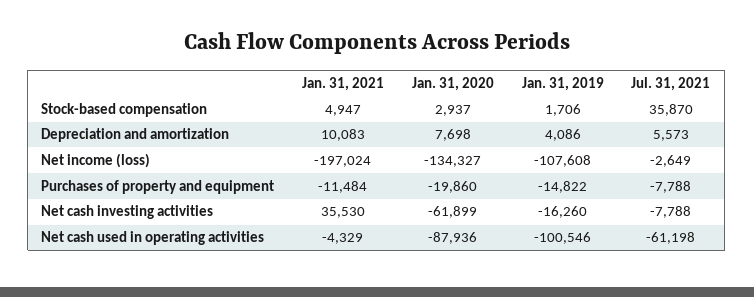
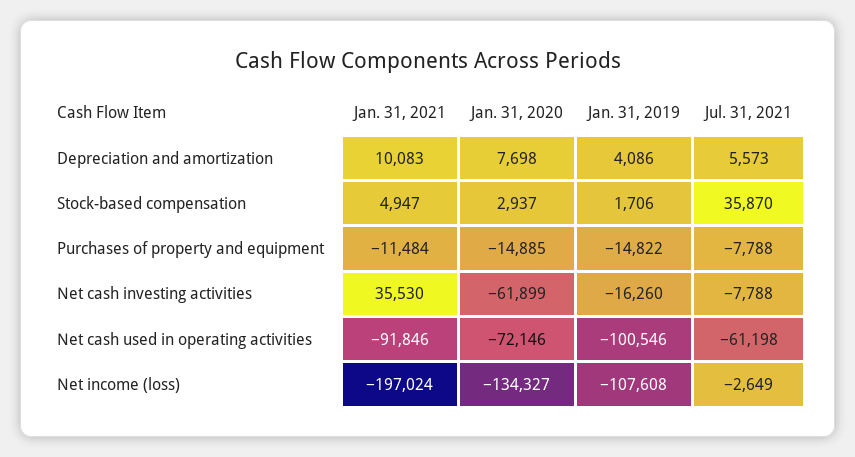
  {
    "Jan. 31, 2021": {
      "Stock-based compensation": 4947,
      "Depreciation and amortization": 10083,
      "Net income (loss)": -197024,
      "Purchases of property and equipment": -11484,
      "Net cash investing activities": 35530,
-     "Net cash used in operating activities": -4329
+     "Net cash used in operating activities": -91846
    },
    "Jan. 31, 2020": {
      "Stock-based compensation": 2937,
      "Depreciation and amortization": 7698,
      "Net income (loss)": -134327,
-     "Purchases of property and equipment": -19860,
+     "Purchases of property and equipment": -14885,
      "Net cash investing activities": -61899,
-     "Net cash used in operating activities": -87936
+     "Net cash used in operating activities": -72146
    },
    "Jan. 31, 2019": {
      "Stock-based compensation": 1706,
      "Depreciation and amortization": 4086,
      "Net income (loss)": -107608,
      "Purchases of property and equipment": -14822,
      "Net cash investing activities": -16260,
      "Net cash used in operating activities": -100546
    },
    "Jul. 31, 2021": {
      "Stock-based compensation": 35870,
      "Depreciation and amortization": 5573,
      "Net income (loss)": -2649,
      "Purchases of property and equipment": -7788,
      "Net cash investing activities": -7788,
      "Net cash used in operating activities": -61198
    }
  }

